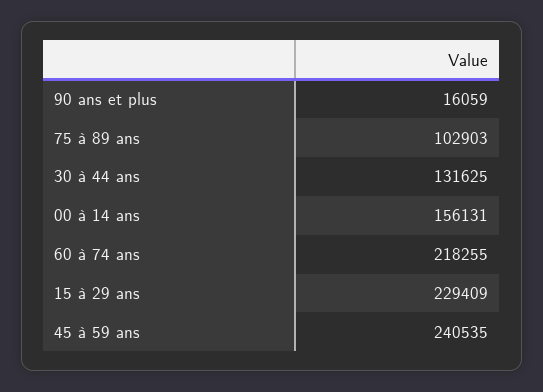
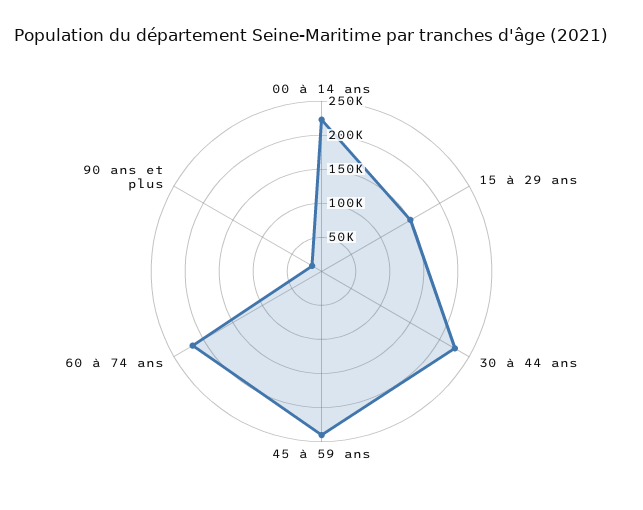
  {
    "90 ans et plus": 16059,
-   "75 à 89 ans": 102903,
-   "30 à 44 ans": 131625,
+   "30 à 44 ans": 225000,
-   "00 à 14 ans": 156131,
+   "00 à 14 ans": 225000,
    "60 à 74 ans": 218255,
-   "15 à 29 ans": 229409,
+   "15 à 29 ans": 150000,
    "45 à 59 ans": 240535
  }

